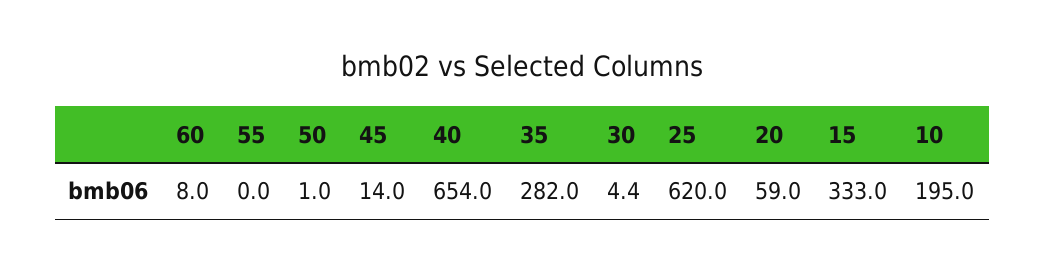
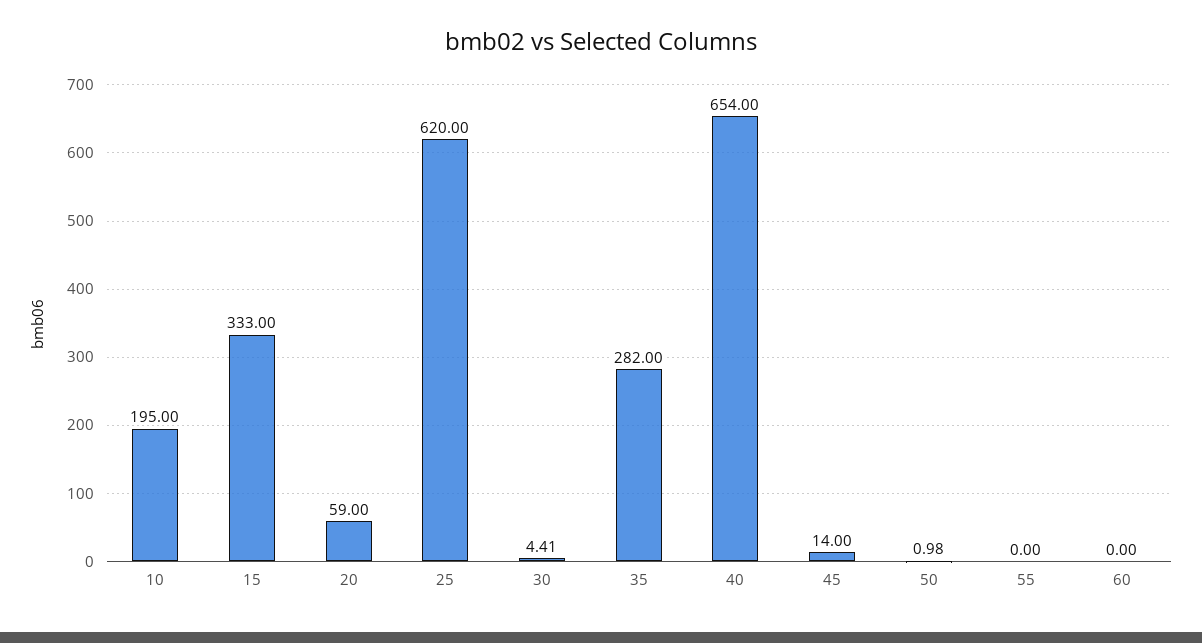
  {
-   "60": 8,
+   "60": 0,
    "55": 0,
    "50": 0.98,
    "45": 14,
    "40": 654,
    "35": 282,
    "30": 4.41,
    "25": 620,
    "20": 59,
    "15": 333,
    "10": 195
  }

